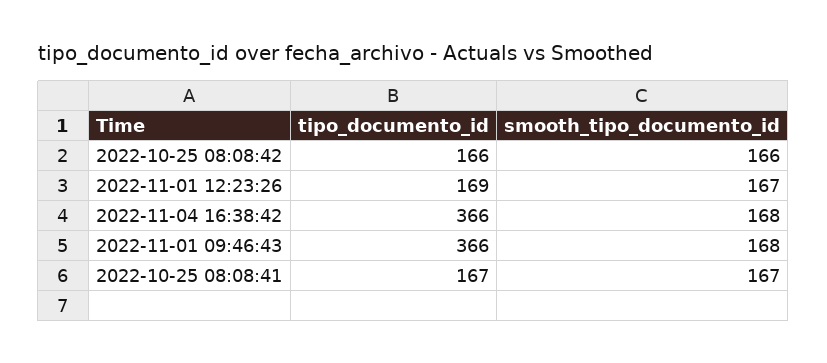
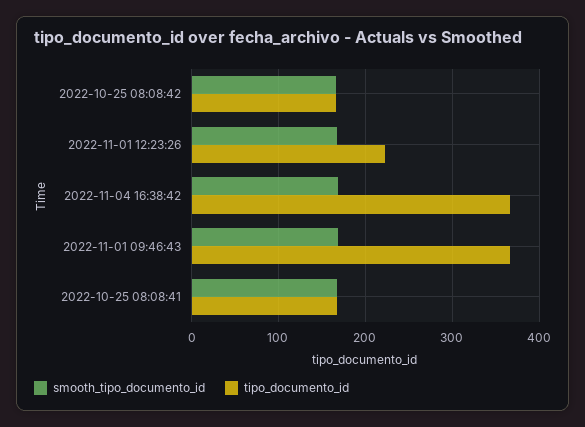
  {
    "tipo_documento_id": {
      "2022-10-25 08:08:42": 166,
-     "2022-11-01 12:23:26": 169,
+     "2022-11-01 12:23:26": 220,
      "2022-11-04 16:38:42": 366,
      "2022-11-01 09:46:43": 366,
      "2022-10-25 08:08:41": 167
    },
    "smooth_tipo_documento_id": {
      "2022-10-25 08:08:42": 166,
      "2022-11-01 12:23:26": 167,
      "2022-11-04 16:38:42": 168,
      "2022-11-01 09:46:43": 168,
      "2022-10-25 08:08:41": 167
    }
  }

